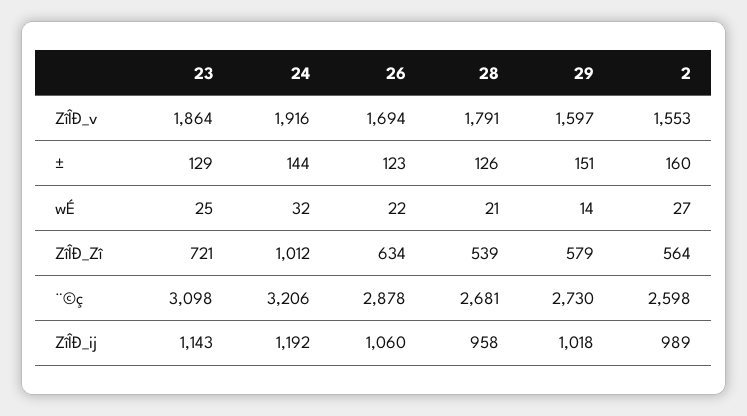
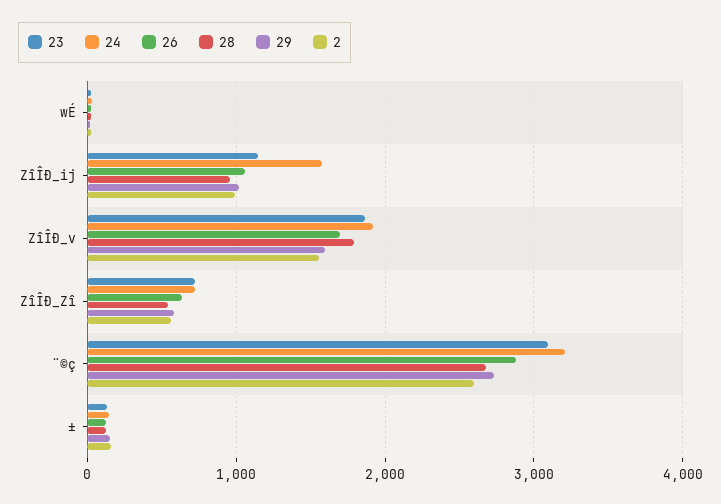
  {
    "23": {
      "ZîÎÐ_v": 1864,
      "±": 129,
      "wÉ": 25,
      "ZîÎÐ_Zî": 721,
      "¨©ç": 3098,
      "ZîÎÐ_ij": 1143
    },
    "24": {
      "ZîÎÐ_v": 1916,
      "±": 144,
      "wÉ": 32,
-     "ZîÎÐ_Zî": 1012,
+     "ZîÎÐ_Zî": 700,
      "¨©ç": 3206,
-     "ZîÎÐ_ij": 1192
+     "ZîÎÐ_ij": 1600
    },
    "26": {
      "ZîÎÐ_v": 1694,
      "±": 123,
      "wÉ": 22,
      "ZîÎÐ_Zî": 634,
      "¨©ç": 2878,
      "ZîÎÐ_ij": 1060
    },
    "28": {
      "ZîÎÐ_v": 1791,
      "±": 126,
      "wÉ": 21,
      "ZîÎÐ_Zî": 539,
      "¨©ç": 2681,
      "ZîÎÐ_ij": 958
    },
    "29": {
      "ZîÎÐ_v": 1597,
      "±": 151,
      "wÉ": 14,
      "ZîÎÐ_Zî": 579,
      "¨©ç": 2730,
      "ZîÎÐ_ij": 1018
    },
    "2": {
      "ZîÎÐ_v": 1553,
      "±": 160,
      "wÉ": 27,
      "ZîÎÐ_Zî": 564,
      "¨©ç": 2598,
      "ZîÎÐ_ij": 989
    }
  }

